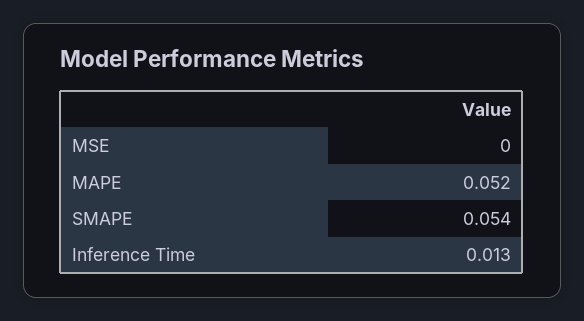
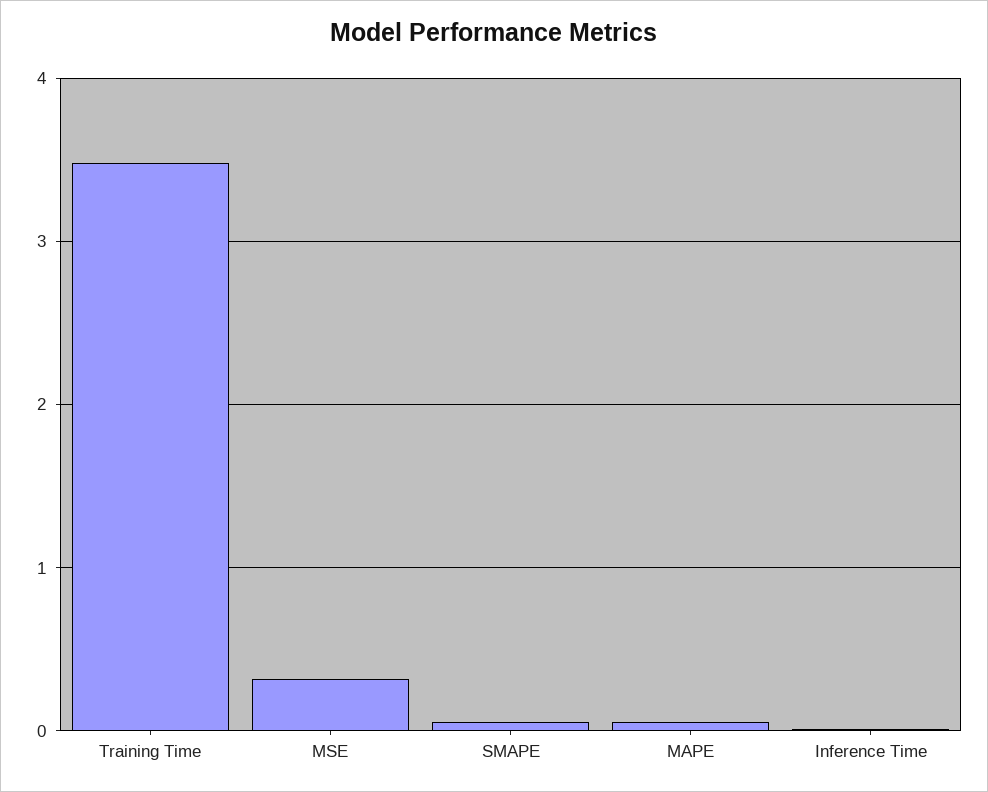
  {
-   "MSE": 0,
+   "MSE": 0.3,
    "MAPE": 0.052,
    "SMAPE": 0.054,
-   "Inference Time": 0.013
+   "Inference Time": 0.013,
+   "Training Time": 3.5
  }

